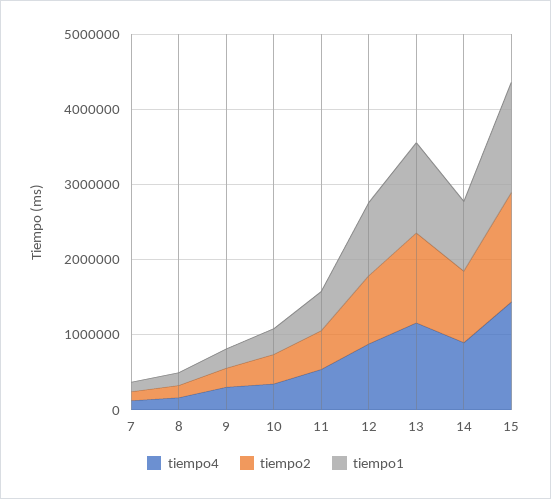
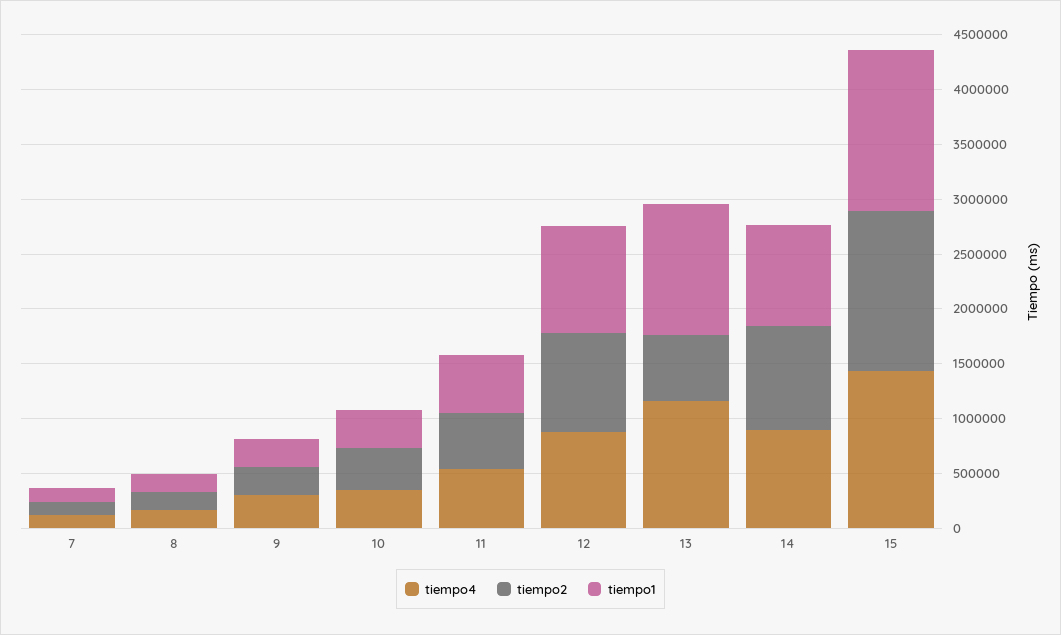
  {
    "tiempo4": {
      "7": 100000,
      "8": 200000,
      "9": 300000,
      "10": 300000,
      "11": 500000,
      "12": 900000,
      "13": 1200000,
      "14": 900000,
      "15": 1400000
    },
    "tiempo2": {
      "7": 100000,
      "8": 200000,
      "9": 300000,
      "10": 400000,
      "11": 500000,
      "12": 900000,
-     "13": 1200000,
+     "13": 600000,
      "14": 900000,
      "15": 1500000
    },
    "tiempo1": {
      "7": 100000,
      "8": 200000,
      "9": 300000,
      "10": 300000,
      "11": 500000,
      "12": 1000000,
      "13": 1200000,
      "14": 900000,
      "15": 1500000
    }
  }

